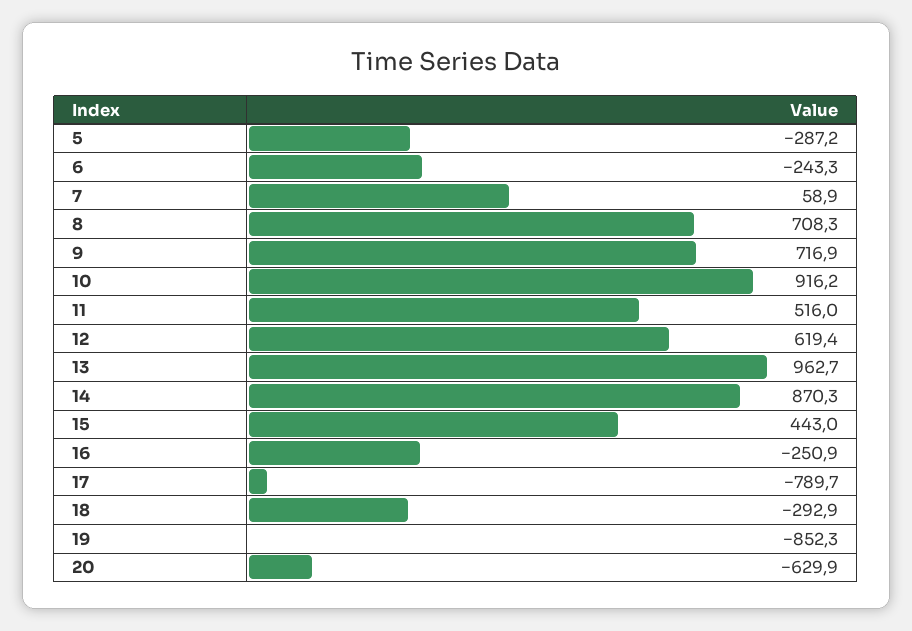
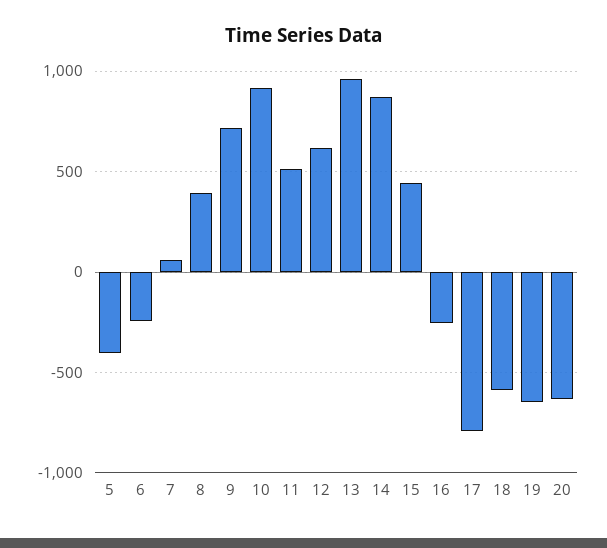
  {
-   "5": -287.2,
+   "5": -400,
    "6": -243.3,
    "7": 58.9,
-   "8": 708.3,
+   "8": 400,
    "9": 716.9,
    "10": 916.2,
    "11": 516,
    "12": 619.4,
    "13": 962.7,
    "14": 870.3,
    "15": 443,
    "16": -250.9,
    "17": -789.7,
-   "18": -292.9,
+   "18": -600,
-   "19": -852.3,
+   "19": -650,
    "20": -629.9
  }

